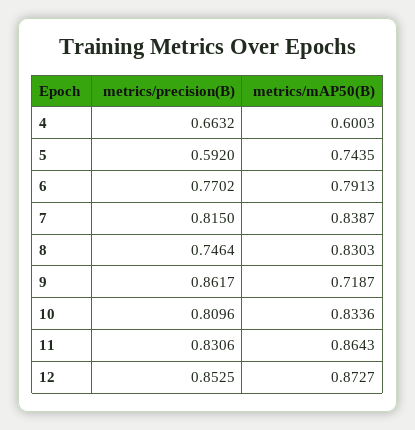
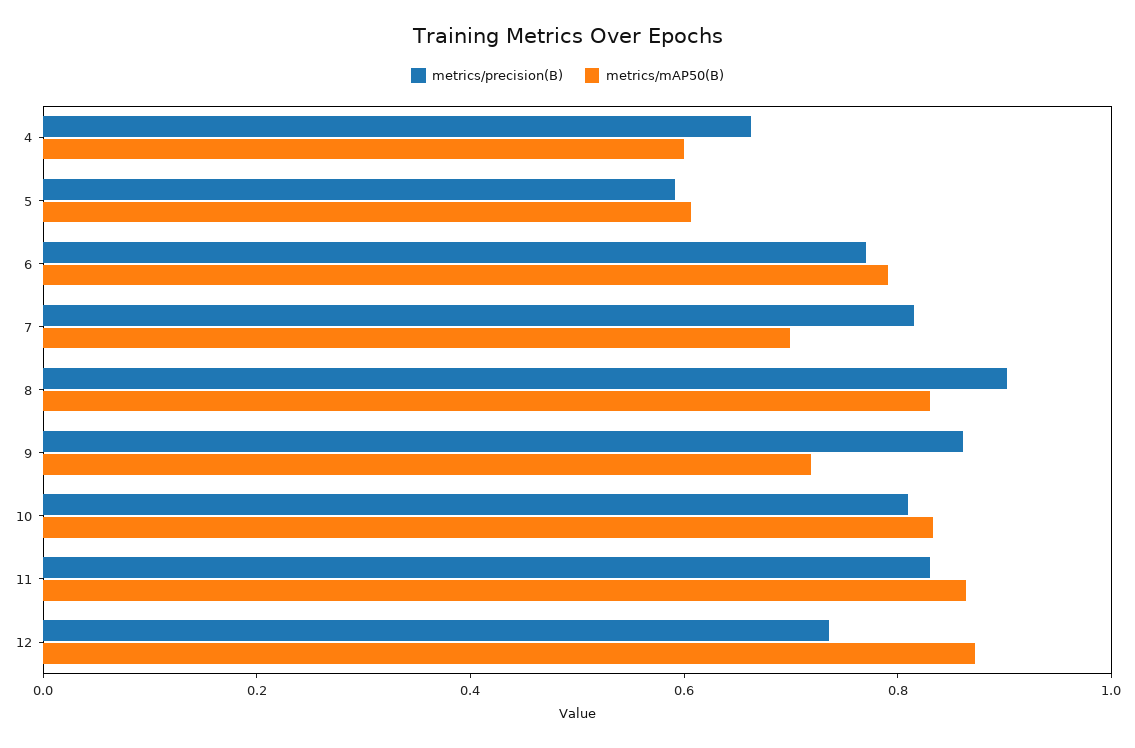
  {
    "metrics/precision(B)": {
      "4": 0.6632,
      "5": 0.592,
      "6": 0.7702,
      "7": 0.815,
-     "8": 0.7464,
+     "8": 0.9,
      "9": 0.8617,
      "10": 0.8096,
      "11": 0.8306,
-     "12": 0.8525
+     "12": 0.75
    },
    "metrics/mAP50(B)": {
      "4": 0.6003,
-     "5": 0.7435,
+     "5": 0.6,
      "6": 0.7913,
-     "7": 0.8387,
+     "7": 0.7,
      "8": 0.8303,
      "9": 0.7187,
      "10": 0.8336,
      "11": 0.8643,
      "12": 0.8727
    }
  }

